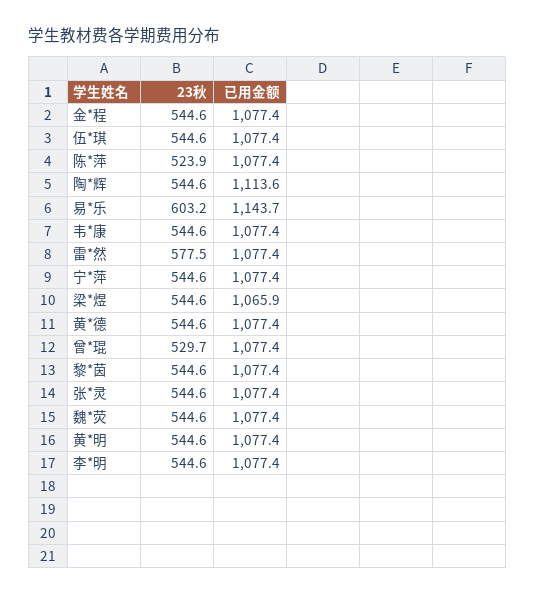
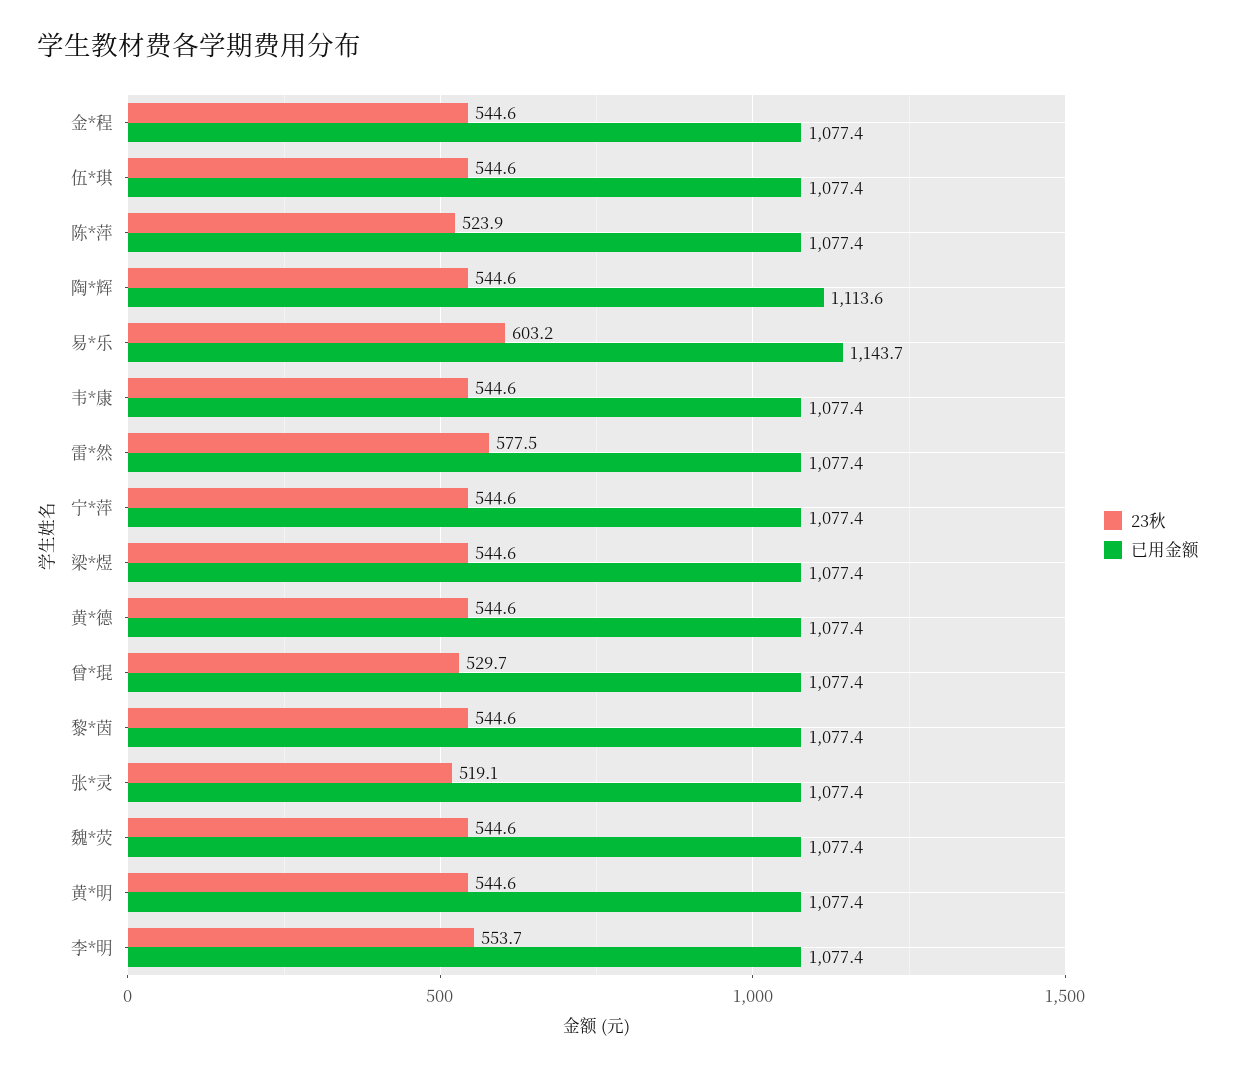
  {
    "23秋": {
      "金*程": 544.6,
      "伍*琪": 544.6,
      "陈*萍": 523.9,
      "陶*辉": 544.6,
      "易*乐": 603.2,
      "韦*康": 544.6,
      "雷*然": 577.5,
      "宁*萍": 544.6,
      "梁*煜": 544.6,
      "黄*德": 544.6,
      "曾*琨": 529.7,
      "黎*茵": 544.6,
-     "张*灵": 544.6,
+     "张*灵": 519.1,
      "魏*荧": 544.6,
      "黄*明": 544.6,
-     "李*明": 544.6
+     "李*明": 553.7
    },
    "已用金额": {
      "金*程": 1077.4,
      "伍*琪": 1077.4,
      "陈*萍": 1077.4,
      "陶*辉": 1113.6,
      "易*乐": 1143.7,
      "韦*康": 1077.4,
      "雷*然": 1077.4,
      "宁*萍": 1077.4,
-     "梁*煜": 1065.9,
+     "梁*煜": 1077.4,
      "黄*德": 1077.4,
      "曾*琨": 1077.4,
      "黎*茵": 1077.4,
      "张*灵": 1077.4,
      "魏*荧": 1077.4,
      "黄*明": 1077.4,
      "李*明": 1077.4
    }
  }

